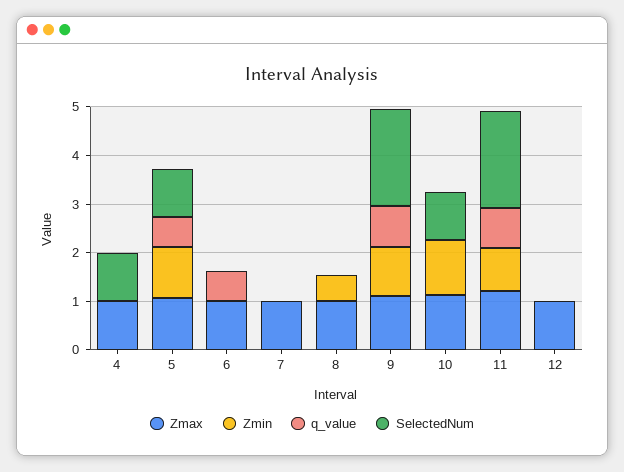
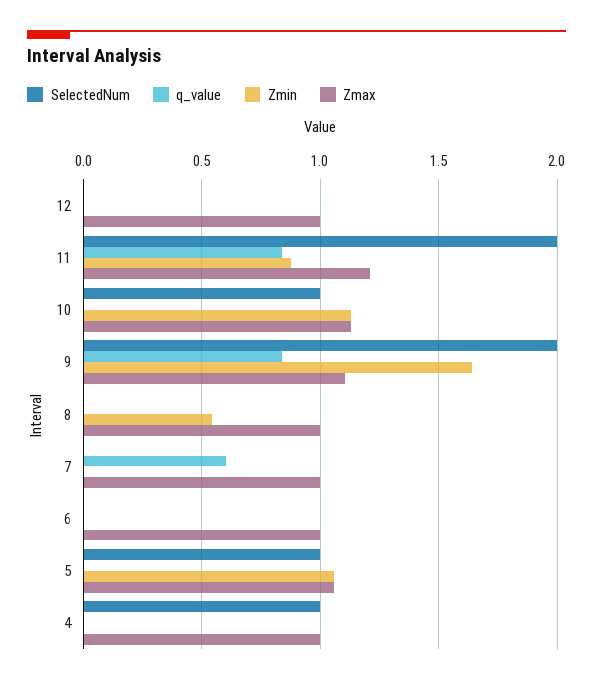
  {
    "Zmax": {
      "4": 1,
      "5": 1.05,
      "6": 1,
      "7": 1,
      "8": 1,
      "9": 1.1,
      "10": 1.15,
      "11": 1.2,
      "12": 1
    },
    "Zmin": {
      "4": 0,
      "5": 1.05,
      "6": 0,
      "7": 0,
      "8": 0.55,
-     "9": 1,
+     "9": 1.65,
      "10": 1.15,
      "11": 0.9,
      "12": 0
    },
    "q_value": {
      "4": 0,
-     "5": 0.6,
+     "5": 0,
-     "6": 0.6,
+     "6": 0,
-     "7": 0,
+     "7": 0.6,
      "8": 0,
      "9": 0.85,
      "10": 0,
      "11": 0.85,
      "12": 0
    },
    "SelectedNum": {
      "4": 1,
      "5": 1,
      "6": 0,
      "7": 0,
      "8": 0,
      "9": 2,
      "10": 1,
      "11": 2,
      "12": 0
    }
  }

